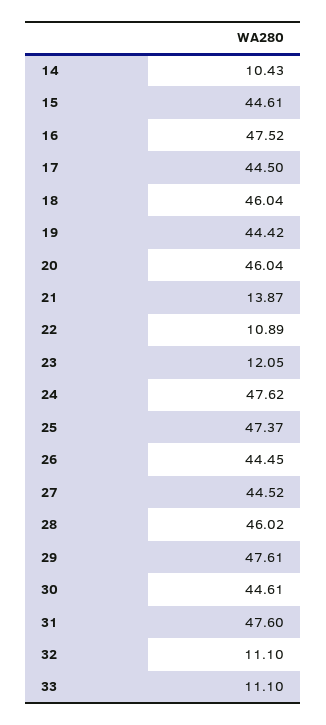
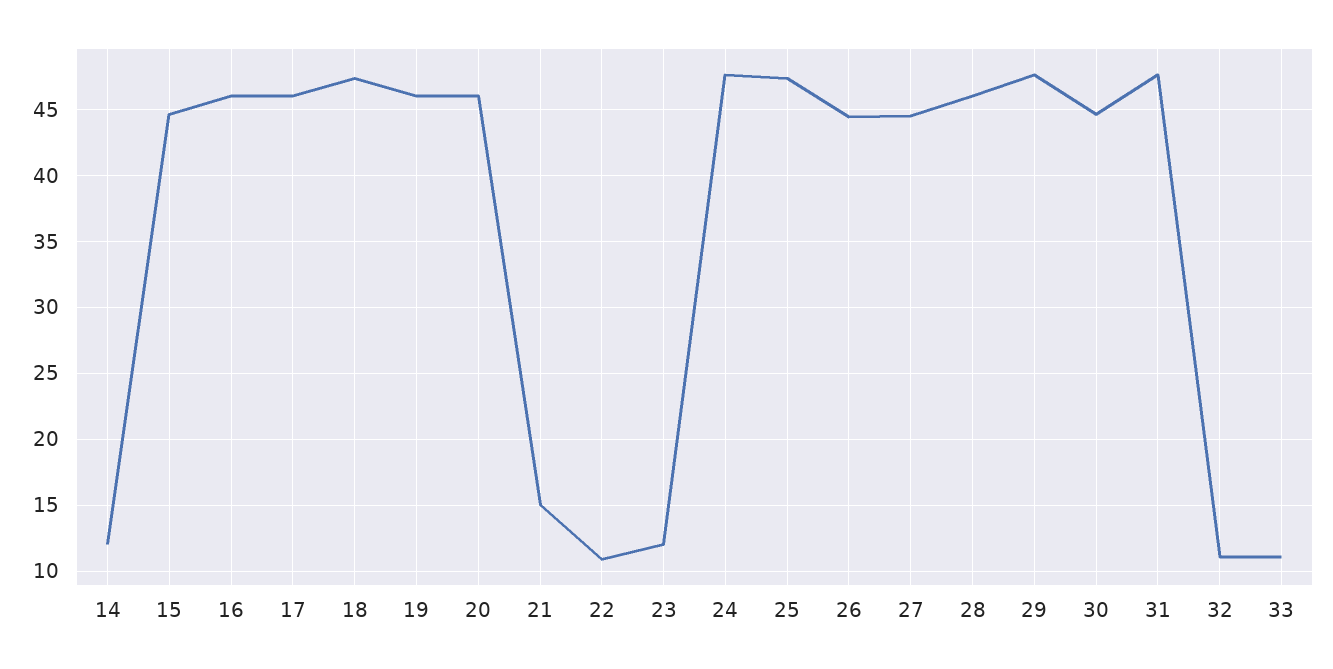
  {
-   "14": 10.43,
+   "14": 12,
    "15": 44.61,
-   "16": 47.52,
+   "16": 46,
-   "17": 44.5,
+   "17": 46,
-   "18": 46.04,
+   "18": 47.5,
-   "19": 44.42,
+   "19": 46,
    "20": 46.04,
-   "21": 13.87,
+   "21": 15,
    "22": 10.89,
    "23": 12.05,
    "24": 47.62,
    "25": 47.37,
    "26": 44.45,
    "27": 44.52,
    "28": 46.02,
    "29": 47.61,
    "30": 44.61,
    "31": 47.6,
    "32": 11.1,
    "33": 11.1
  }

